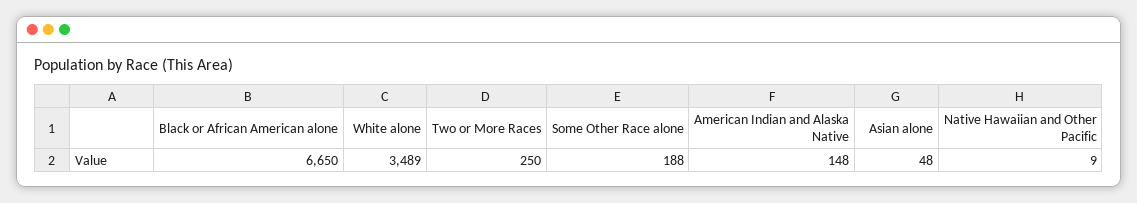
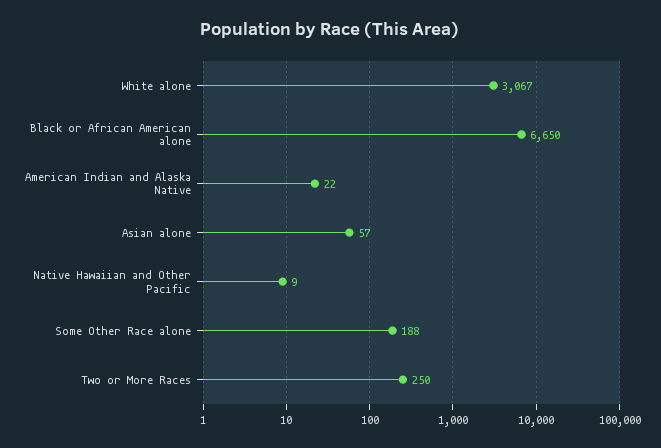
  {
    "Black or African American alone": 6650,
-   "White alone": 3489,
+   "White alone": 3067,
    "Two or More Races": 250,
    "Some Other Race alone": 188,
-   "American Indian and Alaska Native": 148,
+   "American Indian and Alaska Native": 22,
-   "Asian alone": 48,
+   "Asian alone": 57,
    "Native Hawaiian and Other Pacific": 9
  }

